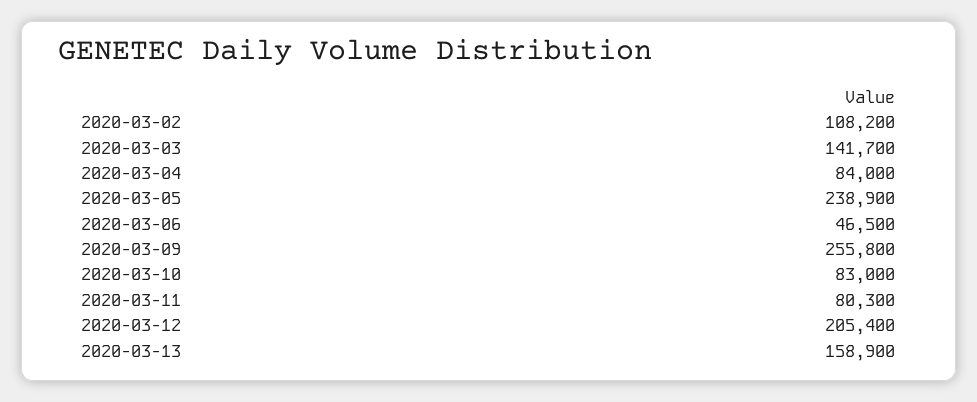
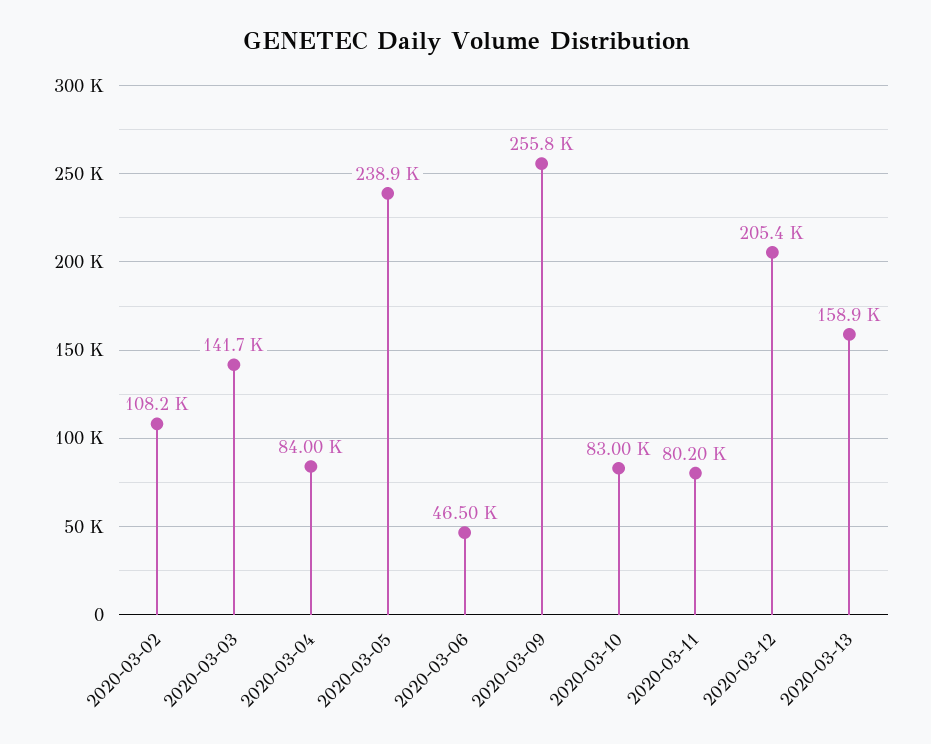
  {
    "2020-03-02": 108200,
    "2020-03-03": 141700,
    "2020-03-04": 84000,
    "2020-03-05": 238900,
    "2020-03-06": 46500,
    "2020-03-09": 255800,
    "2020-03-10": 83000,
-   "2020-03-11": 80300,
+   "2020-03-11": 80200,
    "2020-03-12": 205400,
    "2020-03-13": 158900
  }

